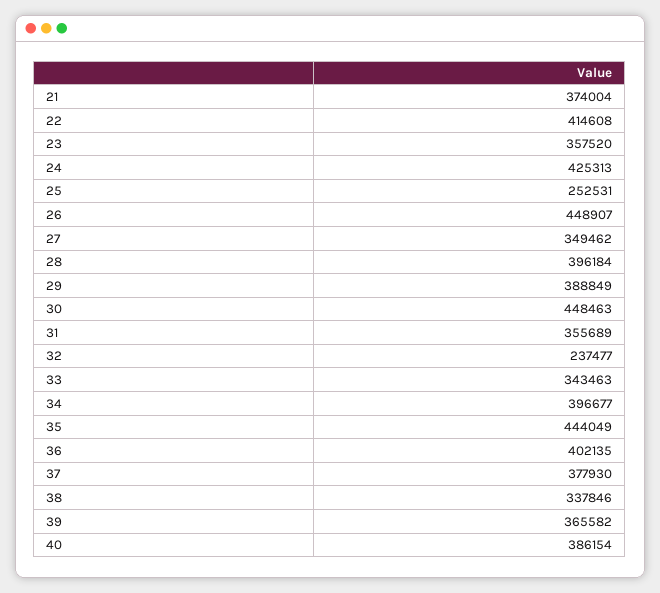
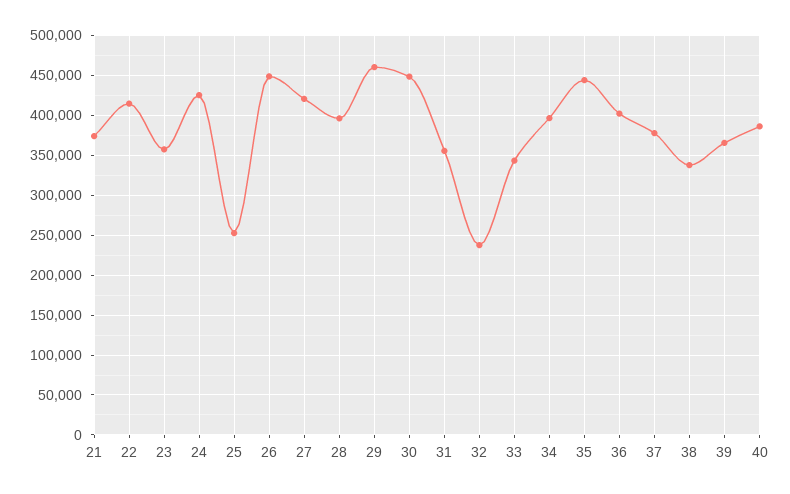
  {
    "21": 374004,
    "22": 414608,
    "23": 357520,
    "24": 425313,
    "25": 252531,
    "26": 448907,
-   "27": 349462,
+   "27": 420000,
    "28": 396184,
-   "29": 388849,
+   "29": 460000,
    "30": 448463,
    "31": 355689,
    "32": 237477,
    "33": 343463,
    "34": 396677,
    "35": 444049,
    "36": 402135,
    "37": 377930,
    "38": 337846,
    "39": 365582,
    "40": 386154
  }

